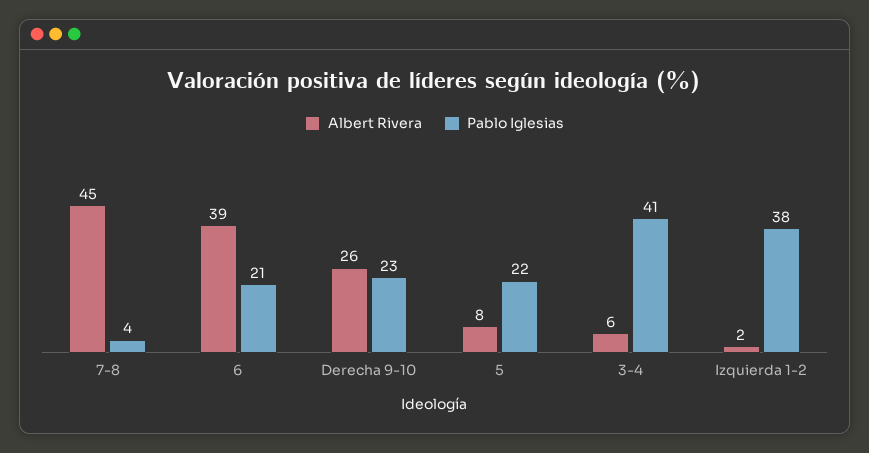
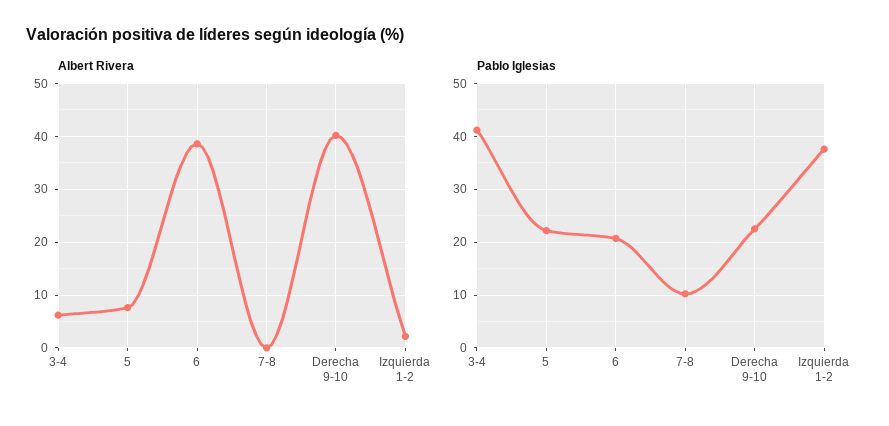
  {
    "Albert Rivera": {
-     "7-8": 45,
+     "7-8": 0,
      "6": 39,
-     "Derecha 9-10": 26,
+     "Derecha 9-10": 40,
      "5": 8,
      "3-4": 6,
      "Izquierda 1-2": 2
    },
    "Pablo Iglesias": {
-     "7-8": 4,
+     "7-8": 10,
      "6": 21,
      "Derecha 9-10": 23,
      "5": 22,
      "3-4": 41,
      "Izquierda 1-2": 38
    }
  }

